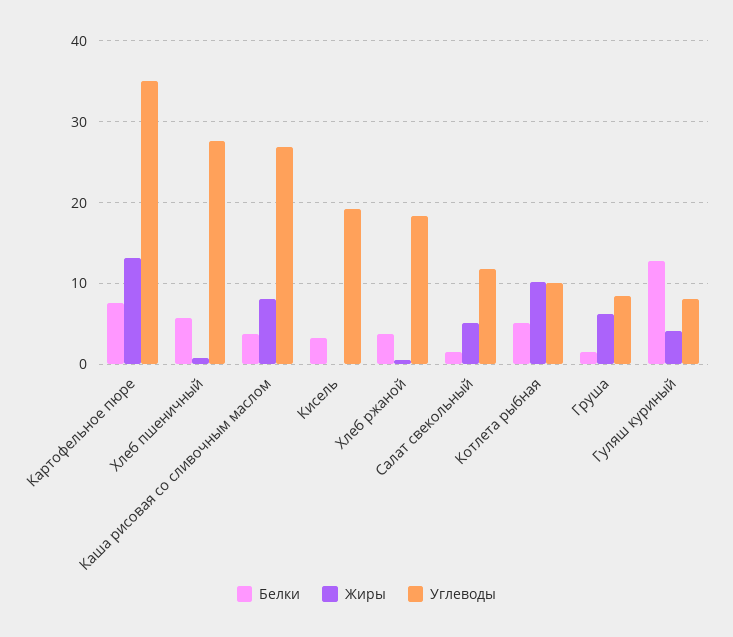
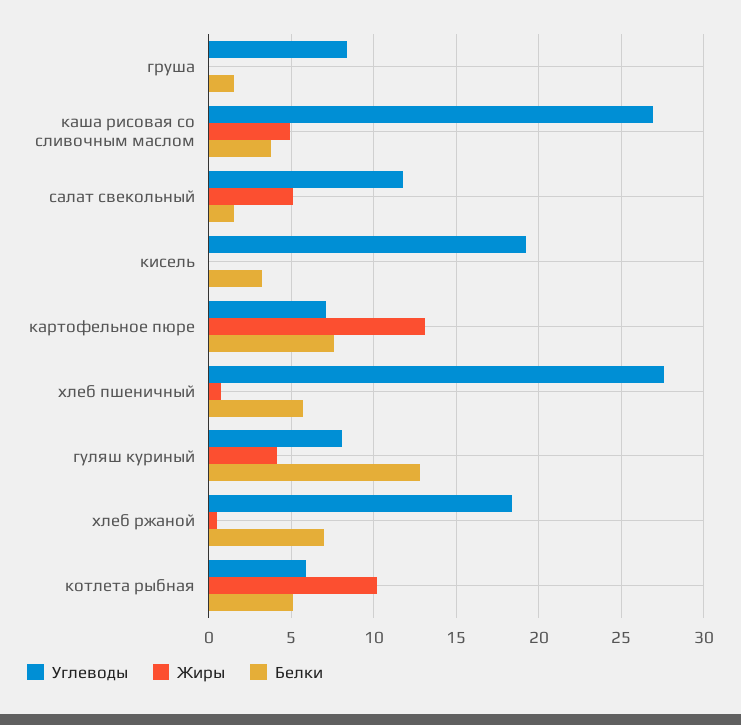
  {
    "Белки": {
      "Картофельное пюре": 7.5,
      "Хлеб пшеничный": 5.5,
      "Каша рисовая со сливочным маслом": 4,
      "Кисель": 3,
-     "Хлеб ржаной": 4,
+     "Хлеб ржаной": 7,
      "Салат свекольный": 1.5,
      "Котлета рыбная": 5,
      "Груша": 1.5,
      "Гуляш куриный": 13
    },
    "Жиры": {
      "Картофельное пюре": 13,
      "Хлеб пшеничный": 1,
-     "Каша рисовая со сливочным маслом": 8,
+     "Каша рисовая со сливочным маслом": 5,
      "Кисель": 0,
      "Хлеб ржаной": 0.5,
      "Салат свекольный": 5,
      "Котлета рыбная": 10,
-     "Груша": 6,
+     "Груша": 0,
      "Гуляш куриный": 4
    },
    "Углеводы": {
-     "Картофельное пюре": 35,
+     "Картофельное пюре": 7,
      "Хлеб пшеничный": 27.5,
      "Каша рисовая со сливочным маслом": 27,
      "Кисель": 19,
      "Хлеб ржаной": 18.5,
      "Салат свекольный": 12,
-     "Котлета рыбная": 10,
+     "Котлета рыбная": 6,
      "Груша": 8.5,
      "Гуляш куриный": 8
    }
  }

